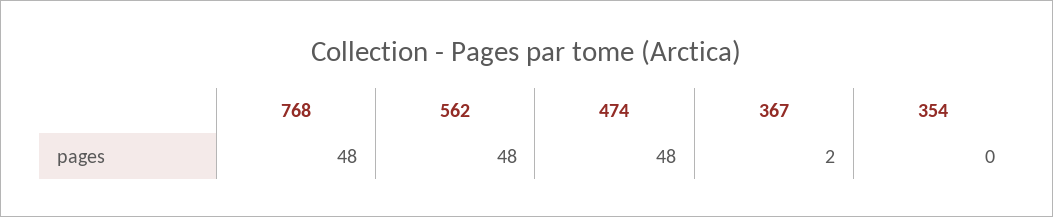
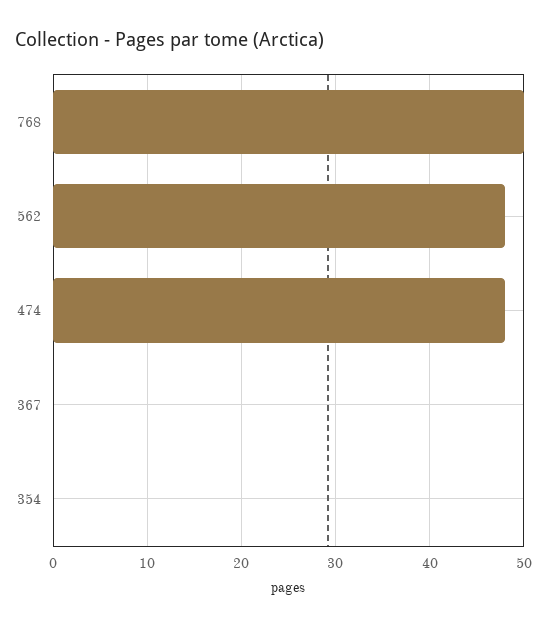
  {
-   "768": 48,
+   "768": 50,
    "562": 48,
    "474": 48,
-   "367": 2,
+   "367": 0,
    "354": 0
  }

